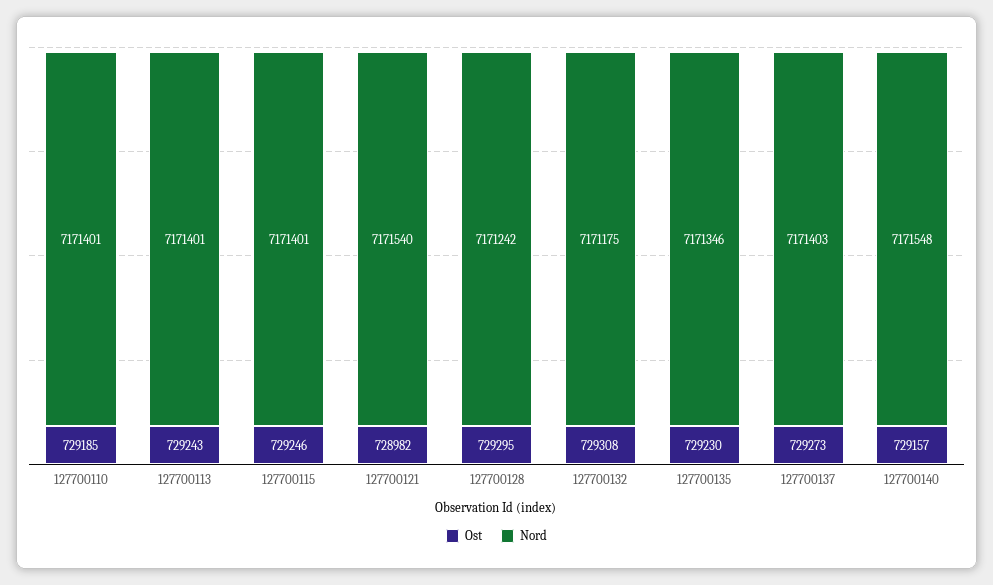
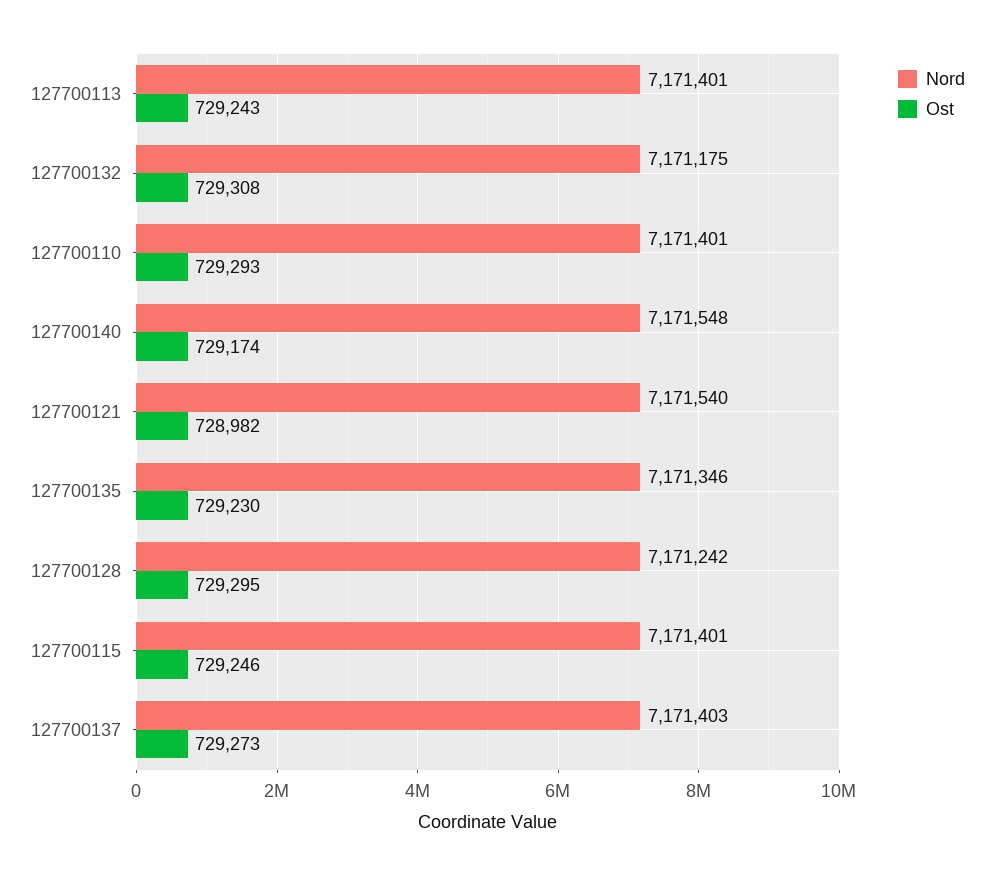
  {
    "Ost": {
-     "127700110": 729185,
+     "127700110": 729293,
      "127700113": 729243,
      "127700115": 729246,
      "127700121": 728982,
      "127700128": 729295,
      "127700132": 729308,
      "127700135": 729230,
      "127700137": 729273,
-     "127700140": 729157
+     "127700140": 729174
    },
    "Nord": {
      "127700110": 7171401,
      "127700113": 7171401,
      "127700115": 7171401,
      "127700121": 7171540,
      "127700128": 7171242,
      "127700132": 7171175,
      "127700135": 7171346,
      "127700137": 7171403,
      "127700140": 7171548
    }
  }

